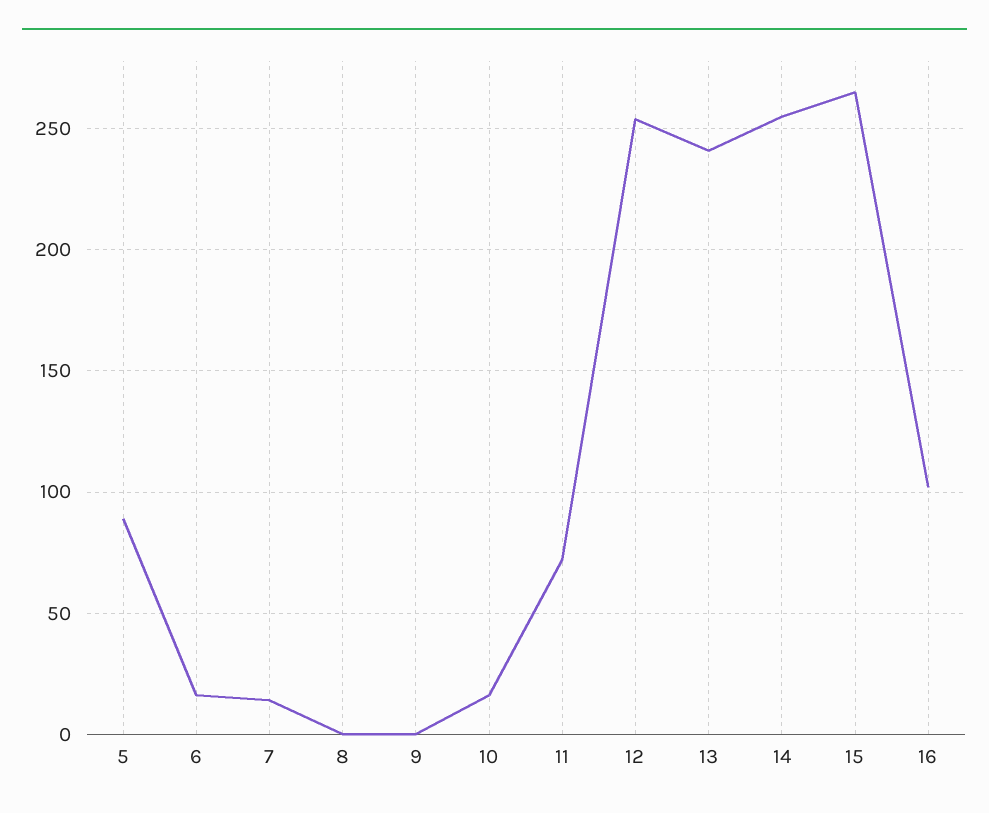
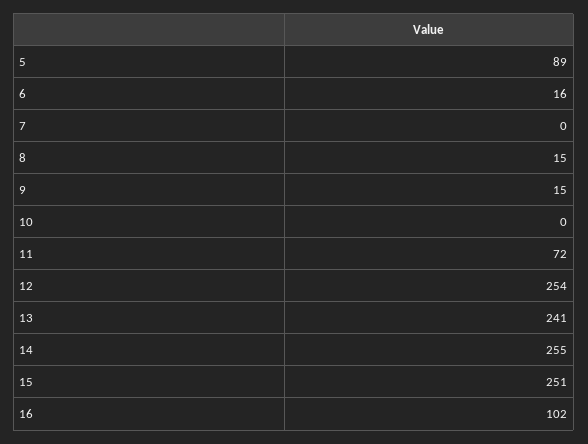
  {
    "5": 89,
    "6": 16,
-   "7": 15,
+   "7": 0,
-   "8": 0,
+   "8": 15,
-   "9": 0,
+   "9": 15,
-   "10": 15,
+   "10": 0,
    "11": 72,
    "12": 254,
    "13": 241,
    "14": 255,
-   "15": 265,
+   "15": 251,
    "16": 102
  }

